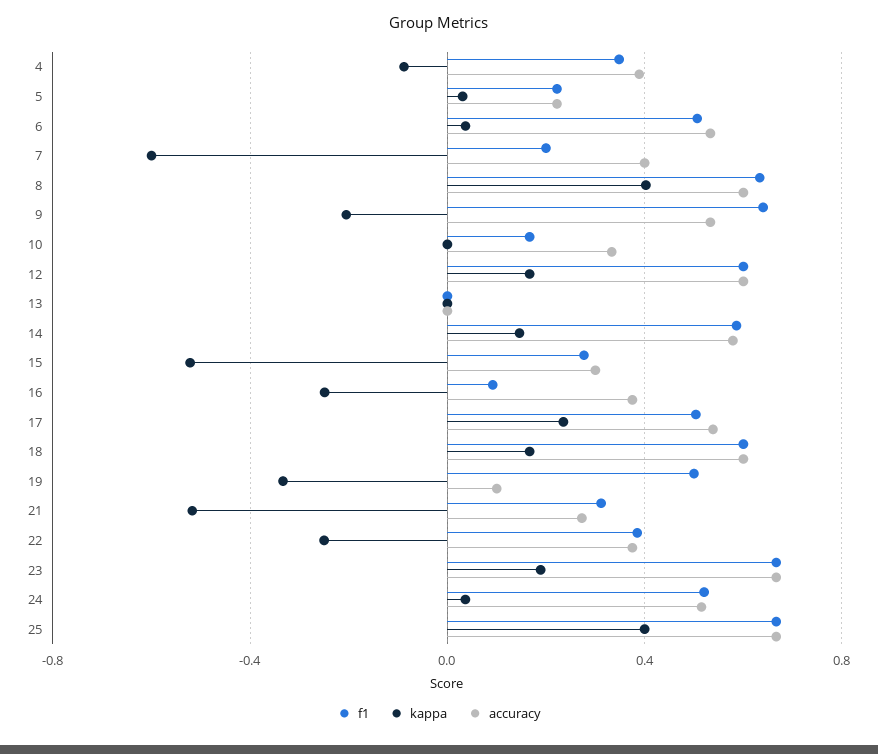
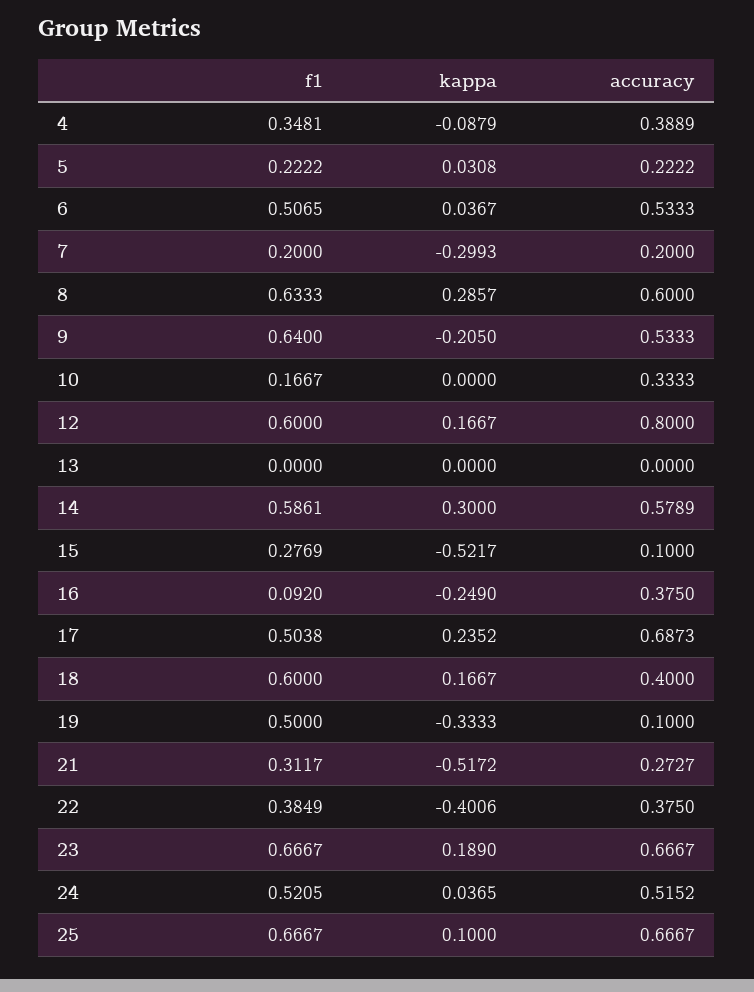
  {
    "f1": {
      "4": 0.3481,
      "5": 0.2222,
      "6": 0.5065,
      "7": 0.2,
      "8": 0.6333,
      "9": 0.64,
      "10": 0.1667,
      "12": 0.6,
      "13": 0,
      "14": 0.5861,
      "15": 0.2769,
      "16": 0.092,
      "17": 0.5038,
      "18": 0.6,
      "19": 0.5,
      "21": 0.3117,
      "22": 0.3849,
      "23": 0.6667,
      "24": 0.5205,
      "25": 0.6667
    },
    "kappa": {
      "4": -0.0879,
      "5": 0.0308,
      "6": 0.0367,
-     "7": -0.6,
+     "7": -0.2993,
-     "8": 0.4,
+     "8": 0.2857,
      "9": -0.205,
      "10": 0,
      "12": 0.1667,
      "13": 0,
-     "14": 0.15,
+     "14": 0.3,
      "15": -0.5217,
      "16": -0.249,
      "17": 0.2352,
      "18": 0.1667,
      "19": -0.3333,
      "21": -0.5172,
-     "22": -0.25,
+     "22": -0.4006,
      "23": 0.189,
      "24": 0.0365,
-     "25": 0.4
+     "25": 0.1
    },
    "accuracy": {
      "4": 0.3889,
      "5": 0.2222,
      "6": 0.5333,
-     "7": 0.4,
+     "7": 0.2,
      "8": 0.6,
      "9": 0.5333,
      "10": 0.3333,
-     "12": 0.6,
+     "12": 0.8,
      "13": 0,
      "14": 0.5789,
-     "15": 0.3,
+     "15": 0.1,
      "16": 0.375,
-     "17": 0.55,
+     "17": 0.6873,
-     "18": 0.6,
+     "18": 0.4,
      "19": 0.1,
      "21": 0.2727,
      "22": 0.375,
      "23": 0.6667,
      "24": 0.5152,
      "25": 0.6667
    }
  }

